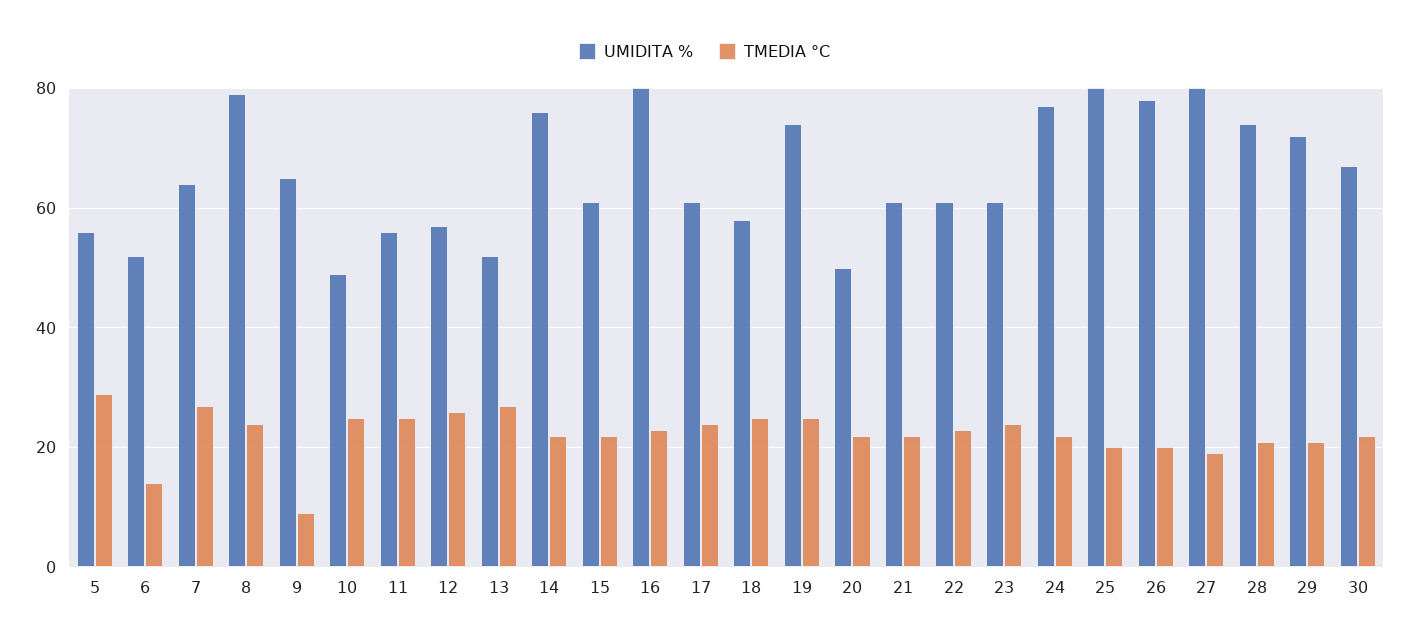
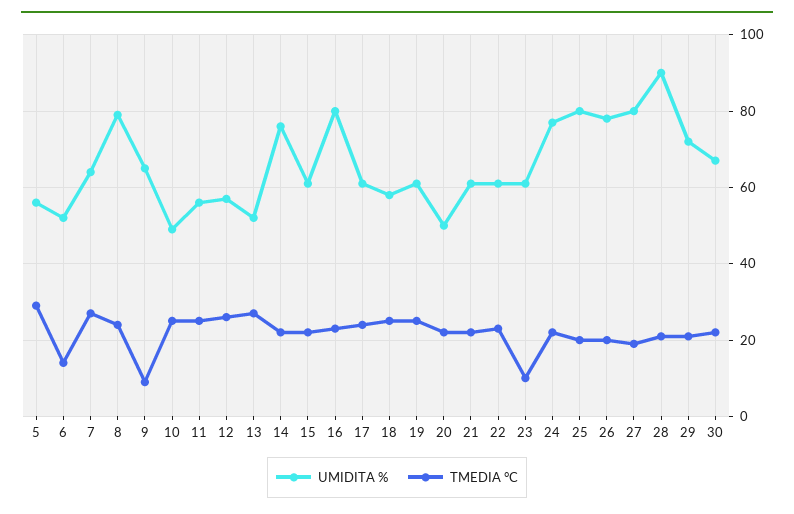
  {
    "UMIDITA %": {
      "5": 55,
      "6": 50,
      "7": 65,
      "8": 80,
      "9": 65,
      "10": 50,
      "11": 55,
      "12": 55,
      "13": 50,
      "14": 75,
      "15": 60,
      "16": 80,
      "17": 60,
      "18": 60,
-     "19": 75,
+     "19": 60,
      "20": 50,
      "21": 60,
      "22": 60,
      "23": 60,
      "24": 75,
      "25": 80,
      "26": 80,
      "27": 80,
-     "28": 75,
+     "28": 90,
      "29": 70,
      "30": 65
    },
    "TMEDIA °C": {
      "5": 30,
      "6": 15,
      "7": 25,
      "8": 25,
      "9": 10,
      "10": 25,
      "11": 25,
      "12": 25,
      "13": 25,
      "14": 20,
      "15": 20,
      "16": 25,
      "17": 25,
      "18": 25,
      "19": 25,
      "20": 20,
      "21": 20,
      "22": 25,
-     "23": 25,
+     "23": 10,
      "24": 20,
      "25": 20,
      "26": 20,
      "27": 20,
      "28": 20,
      "29": 20,
      "30": 20
    }
  }

